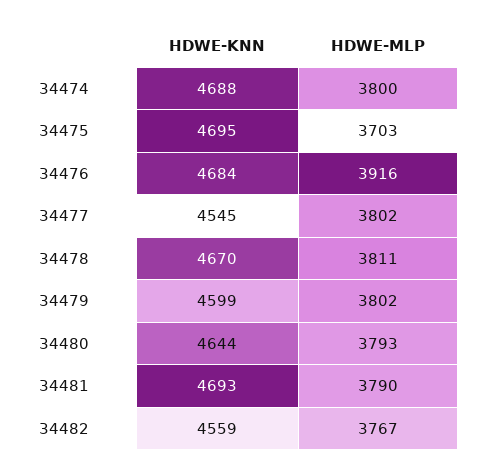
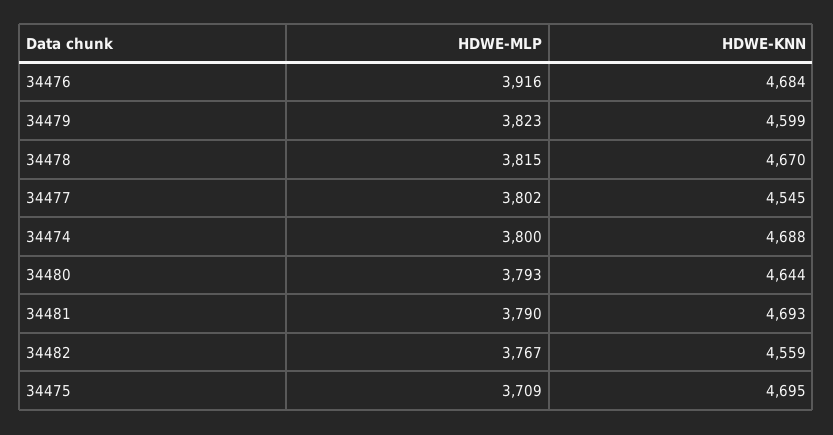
  {
    "HDWE-KNN": {
      "34474": 4688,
      "34475": 4695,
      "34476": 4684,
      "34477": 4545,
      "34478": 4670,
      "34479": 4599,
      "34480": 4644,
      "34481": 4693,
      "34482": 4559
    },
    "HDWE-MLP": {
      "34474": 3800,
-     "34475": 3703,
+     "34475": 3709,
      "34476": 3916,
      "34477": 3802,
-     "34478": 3811,
+     "34478": 3815,
-     "34479": 3802,
+     "34479": 3823,
      "34480": 3793,
      "34481": 3790,
      "34482": 3767
    }
  }

